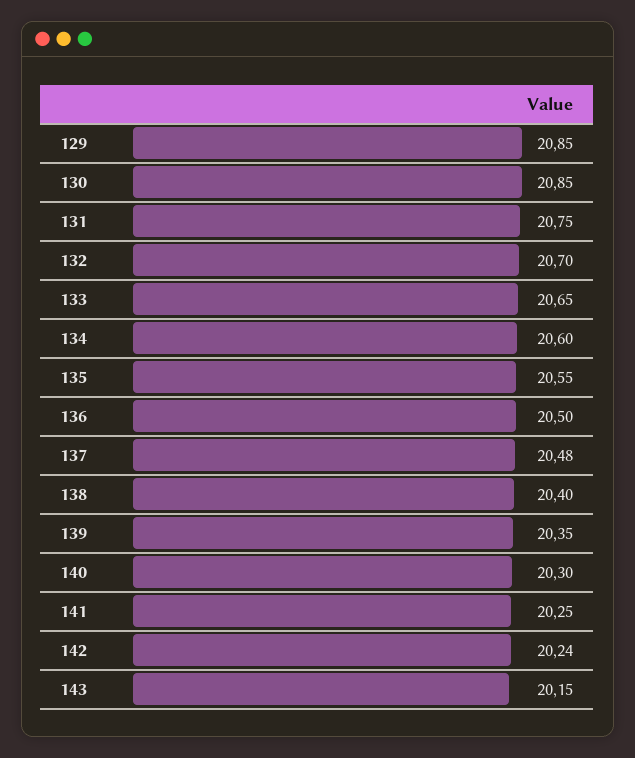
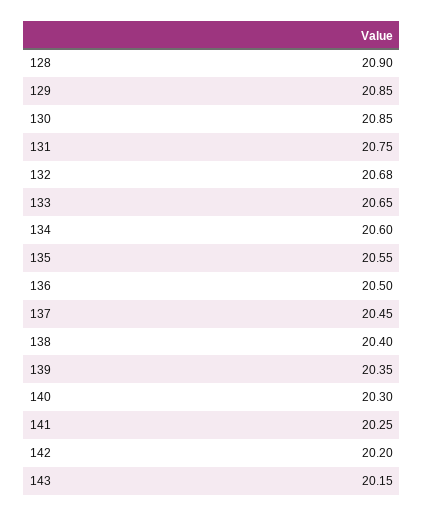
  {
    "129": 20.85,
    "130": 20.85,
    "131": 20.75,
-   "132": 20.7,
+   "132": 20.68,
    "133": 20.65,
    "134": 20.6,
    "135": 20.55,
    "136": 20.5,
-   "137": 20.48,
+   "137": 20.45,
    "138": 20.4,
    "139": 20.35,
    "140": 20.3,
    "141": 20.25,
-   "142": 20.24,
+   "142": 20.2,
-   "143": 20.15
+   "143": 20.15,
+   "128": 20.9
  }

